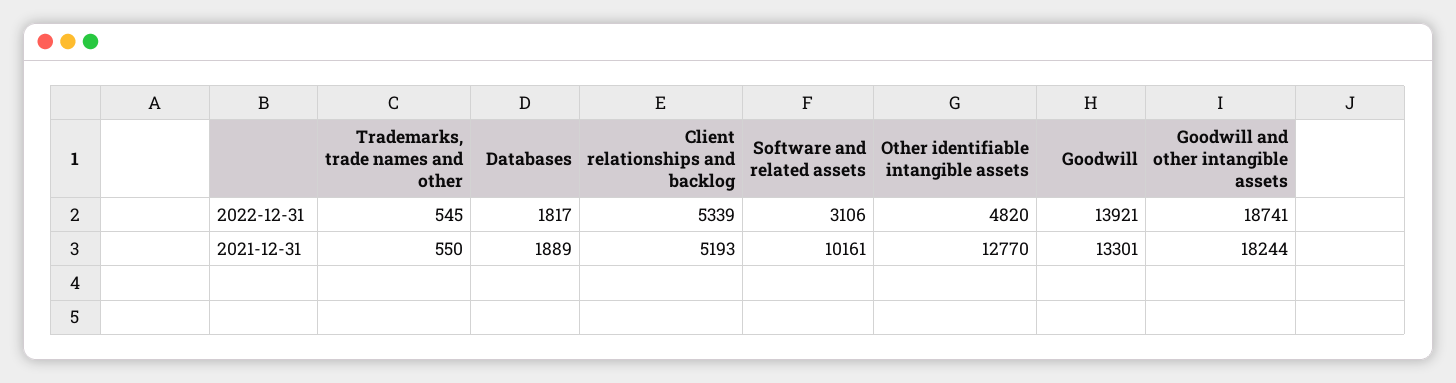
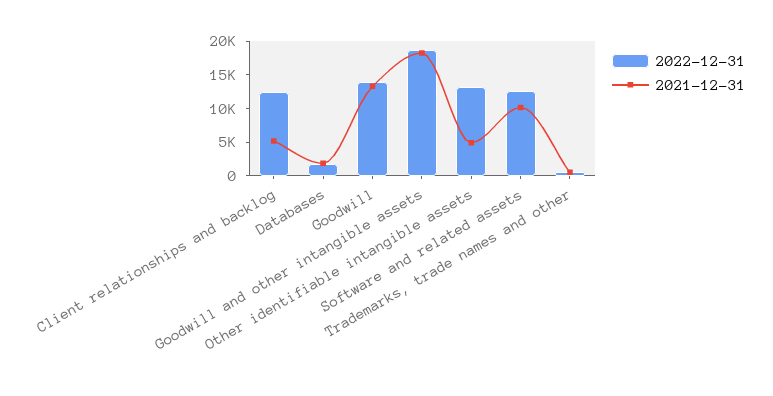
  {
    "2022-12-31": {
      "Trademarks, trade names and other": 545,
      "Databases": 1817,
-     "Client relationships and backlog": 5339,
+     "Client relationships and backlog": 12500,
-     "Software and related assets": 3106,
+     "Software and related assets": 12500,
-     "Other identifiable intangible assets": 4820,
+     "Other identifiable intangible assets": 12500,
      "Goodwill": 13921,
      "Goodwill and other intangible assets": 18741
    },
    "2021-12-31": {
      "Trademarks, trade names and other": 550,
      "Databases": 1889,
      "Client relationships and backlog": 5193,
      "Software and related assets": 10161,
-     "Other identifiable intangible assets": 12770,
+     "Other identifiable intangible assets": 5000,
      "Goodwill": 13301,
      "Goodwill and other intangible assets": 18244
    }
  }

